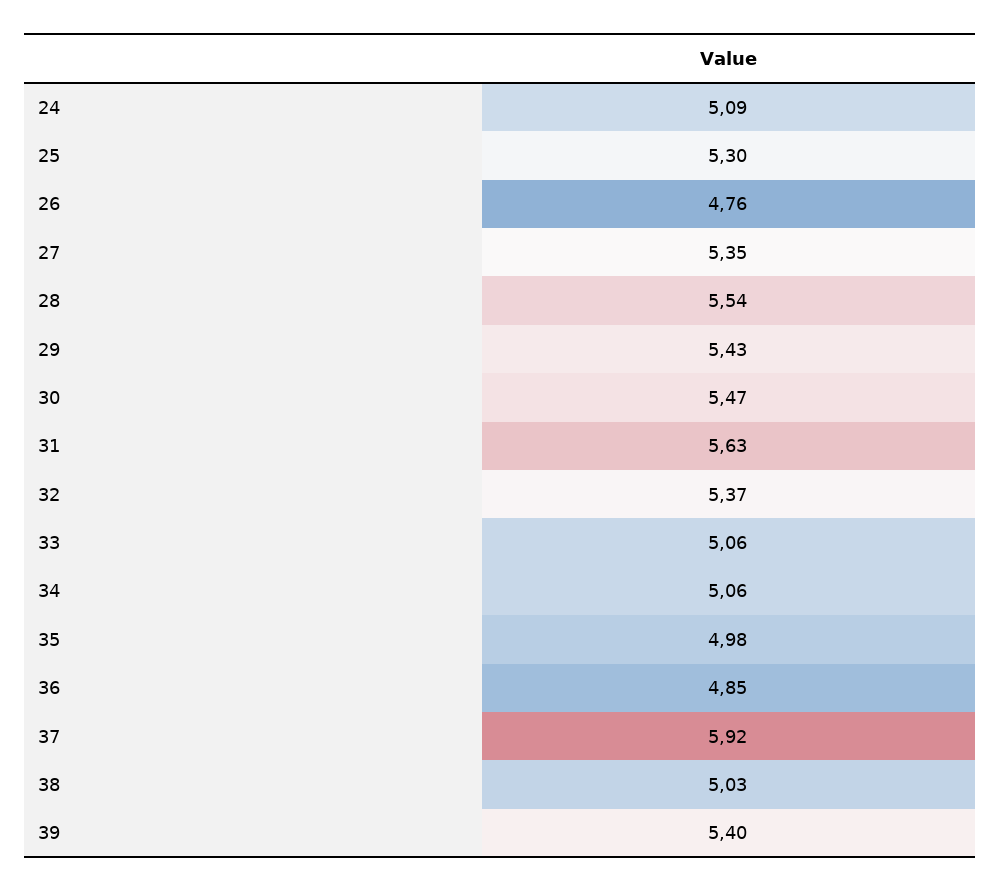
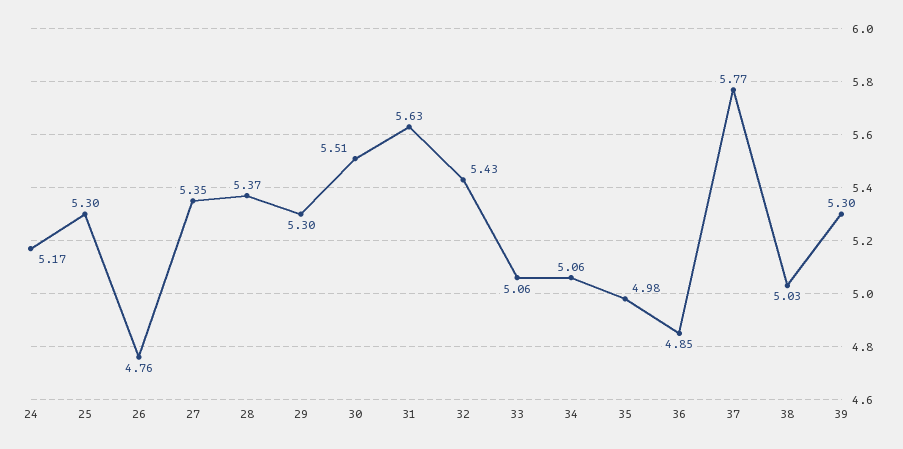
  {
-   "24": 5.09,
+   "24": 5.17,
    "25": 5.3,
    "26": 4.76,
    "27": 5.35,
-   "28": 5.54,
+   "28": 5.37,
-   "29": 5.43,
+   "29": 5.3,
-   "30": 5.47,
+   "30": 5.51,
    "31": 5.63,
-   "32": 5.37,
+   "32": 5.43,
    "33": 5.06,
    "34": 5.06,
    "35": 4.98,
    "36": 4.85,
-   "37": 5.92,
+   "37": 5.77,
    "38": 5.03,
-   "39": 5.4
+   "39": 5.3
  }

